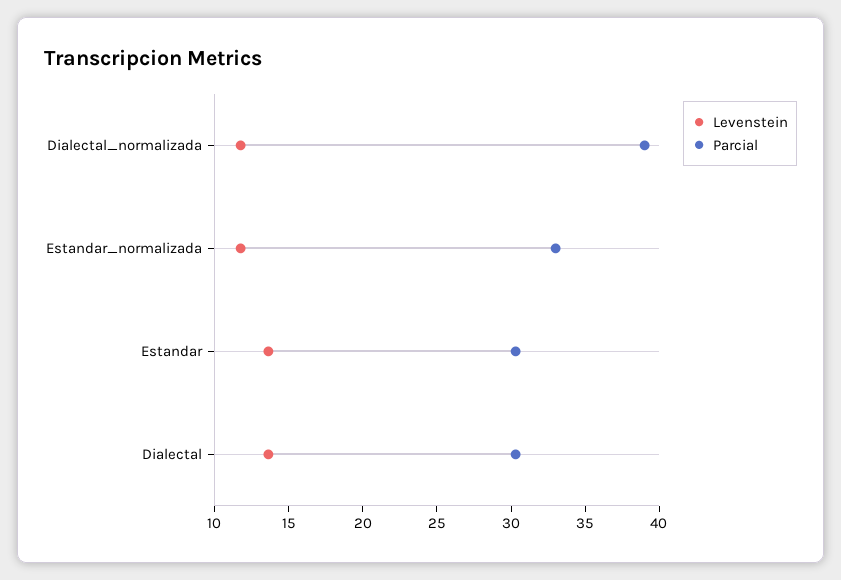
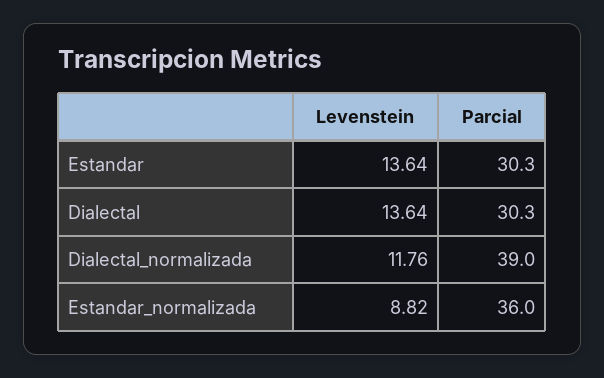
  {
    "Levenstein": {
      "Dialectal_normalizada": 11.76,
-     "Estandar_normalizada": 12,
+     "Estandar_normalizada": 8.82,
      "Estandar": 13.64,
      "Dialectal": 13.64
    },
    "Parcial": {
      "Dialectal_normalizada": 39,
-     "Estandar_normalizada": 33,
+     "Estandar_normalizada": 36,
      "Estandar": 30.3,
      "Dialectal": 30.3
    }
  }

